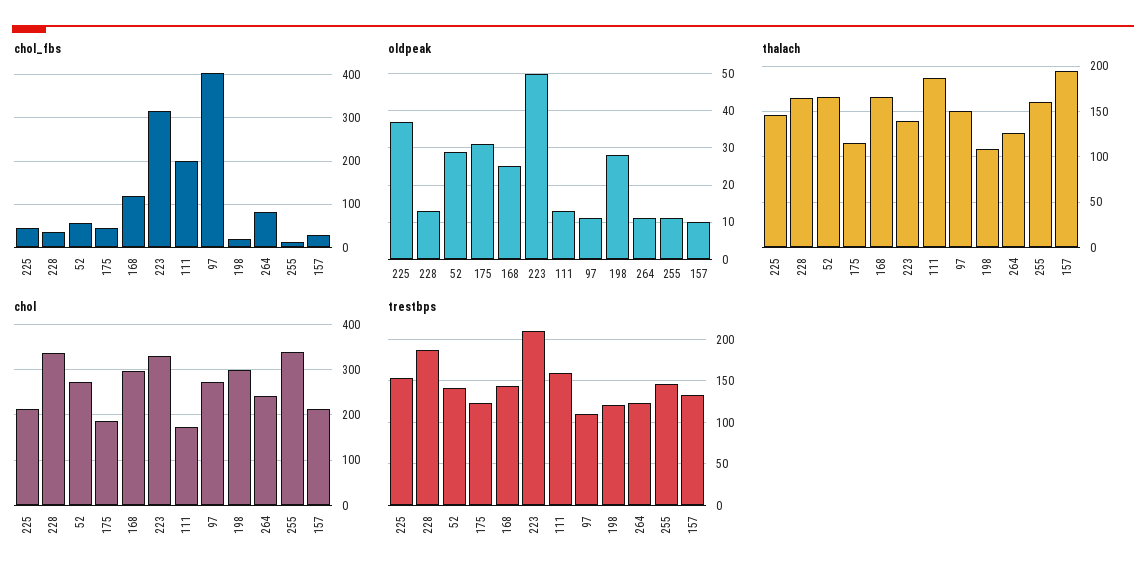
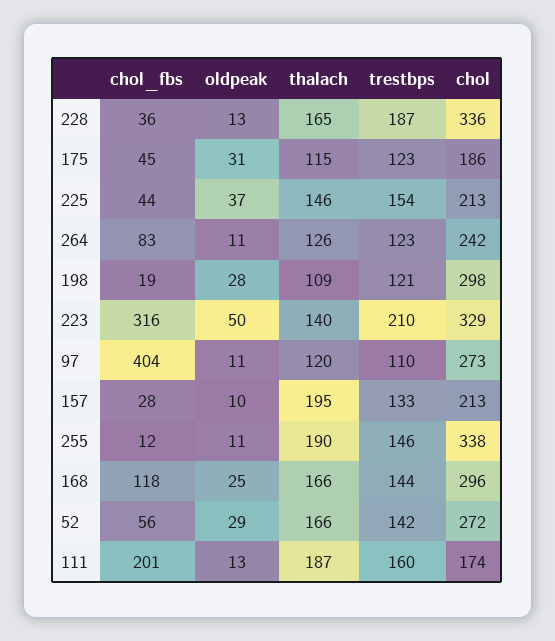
  {
    "chol_fbs": {
      "225": 44,
      "228": 36,
      "52": 56,
      "175": 45,
      "168": 118,
      "223": 316,
      "111": 201,
      "97": 404,
      "198": 19,
      "264": 83,
      "255": 12,
      "157": 28
    },
    "oldpeak": {
      "225": 37,
      "228": 13,
      "52": 29,
      "175": 31,
      "168": 25,
      "223": 50,
      "111": 13,
      "97": 11,
      "198": 28,
      "264": 11,
      "255": 11,
      "157": 10
    },
    "thalach": {
      "225": 146,
      "228": 165,
      "52": 166,
      "175": 115,
      "168": 166,
      "223": 140,
      "111": 187,
-     "97": 150,
+     "97": 120,
      "198": 109,
      "264": 126,
-     "255": 160,
+     "255": 190,
      "157": 195
    },
    "chol": {
      "225": 213,
      "228": 336,
      "52": 272,
      "175": 186,
      "168": 296,
      "223": 329,
      "111": 174,
      "97": 273,
      "198": 298,
      "264": 242,
      "255": 338,
      "157": 213
    },
    "trestbps": {
      "225": 154,
      "228": 187,
      "52": 142,
      "175": 123,
      "168": 144,
      "223": 210,
      "111": 160,
      "97": 110,
      "198": 121,
      "264": 123,
      "255": 146,
      "157": 133
    }
  }

